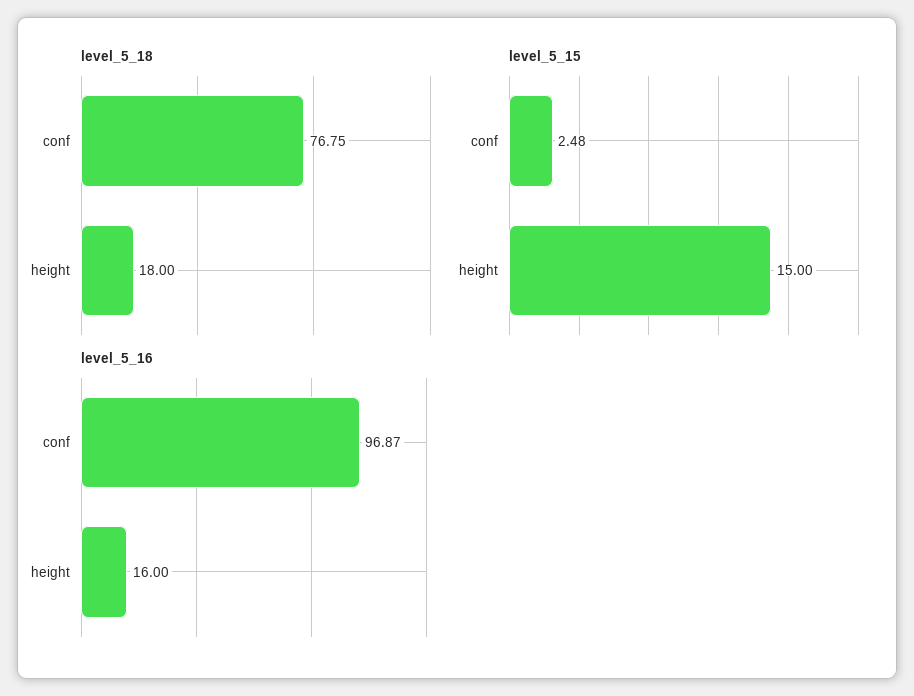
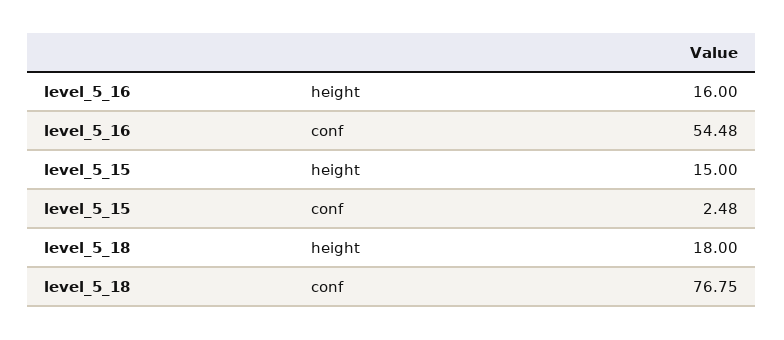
  {
    "level_5_18": {
      "conf": 76.75,
      "height": 18
    },
    "level_5_15": {
      "conf": 2.48,
      "height": 15
    },
    "level_5_16": {
-     "conf": 96.87,
+     "conf": 54.48,
      "height": 16
    }
  }

